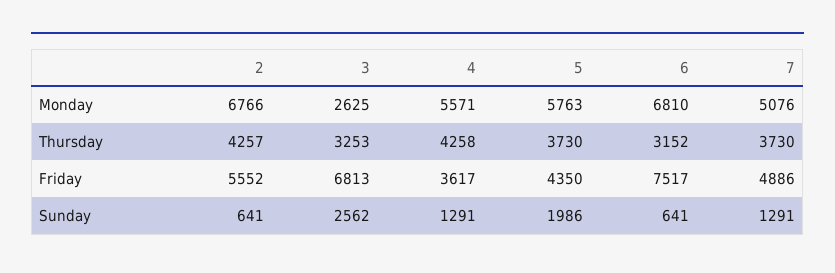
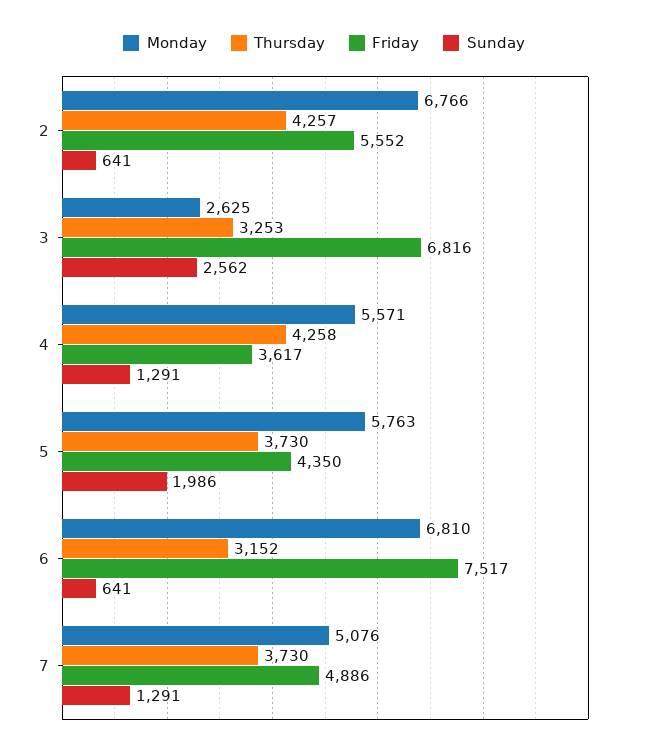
  {
    "Monday": {
      "2": 6766,
      "3": 2625,
      "4": 5571,
      "5": 5763,
      "6": 6810,
      "7": 5076
    },
    "Thursday": {
      "2": 4257,
      "3": 3253,
      "4": 4258,
      "5": 3730,
      "6": 3152,
      "7": 3730
    },
    "Friday": {
      "2": 5552,
-     "3": 6813,
+     "3": 6816,
      "4": 3617,
      "5": 4350,
      "6": 7517,
      "7": 4886
    },
    "Sunday": {
      "2": 641,
      "3": 2562,
      "4": 1291,
      "5": 1986,
      "6": 641,
      "7": 1291
    }
  }

